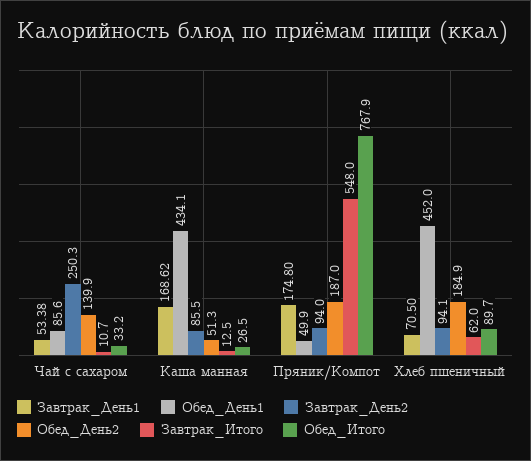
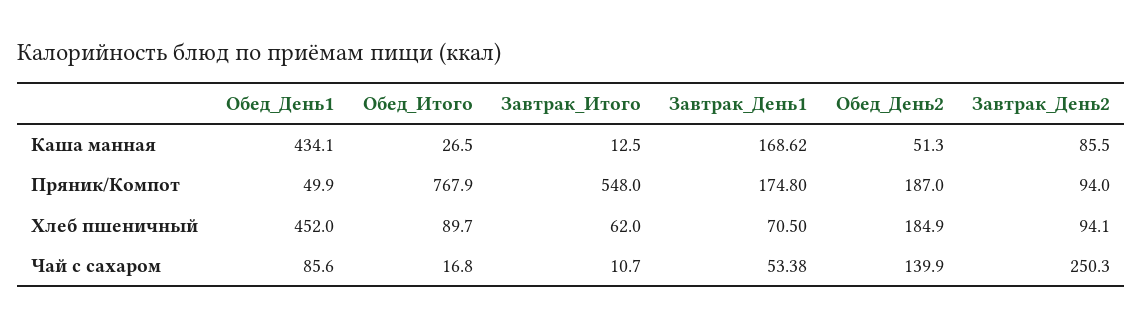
  {
    "Завтрак_День1": {
      "Чай с сахаром": 53.38,
      "Каша манная": 168.62,
      "Пряник/Компот": 174.8,
      "Хлеб пшеничный": 70.5
    },
    "Обед_День1": {
      "Чай с сахаром": 85.6,
      "Каша манная": 434.1,
      "Пряник/Компот": 49.9,
      "Хлеб пшеничный": 452
    },
    "Завтрак_День2": {
      "Чай с сахаром": 250.3,
      "Каша манная": 85.5,
      "Пряник/Компот": 94,
      "Хлеб пшеничный": 94.1
    },
    "Обед_День2": {
      "Чай с сахаром": 139.9,
      "Каша манная": 51.3,
      "Пряник/Компот": 187,
      "Хлеб пшеничный": 184.9
    },
    "Завтрак_Итого": {
      "Чай с сахаром": 10.7,
      "Каша манная": 12.5,
      "Пряник/Компот": 548,
      "Хлеб пшеничный": 62
    },
    "Обед_Итого": {
-     "Чай с сахаром": 33.2,
+     "Чай с сахаром": 16.8,
      "Каша манная": 26.5,
      "Пряник/Компот": 767.9,
      "Хлеб пшеничный": 89.7
    }
  }

